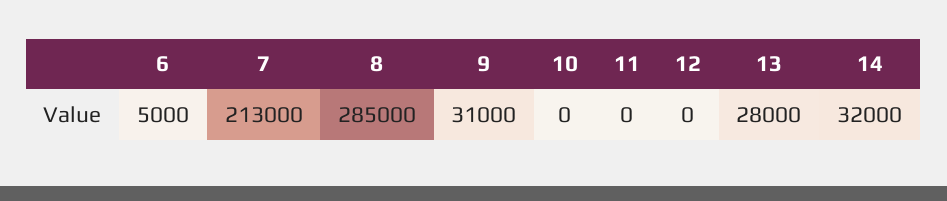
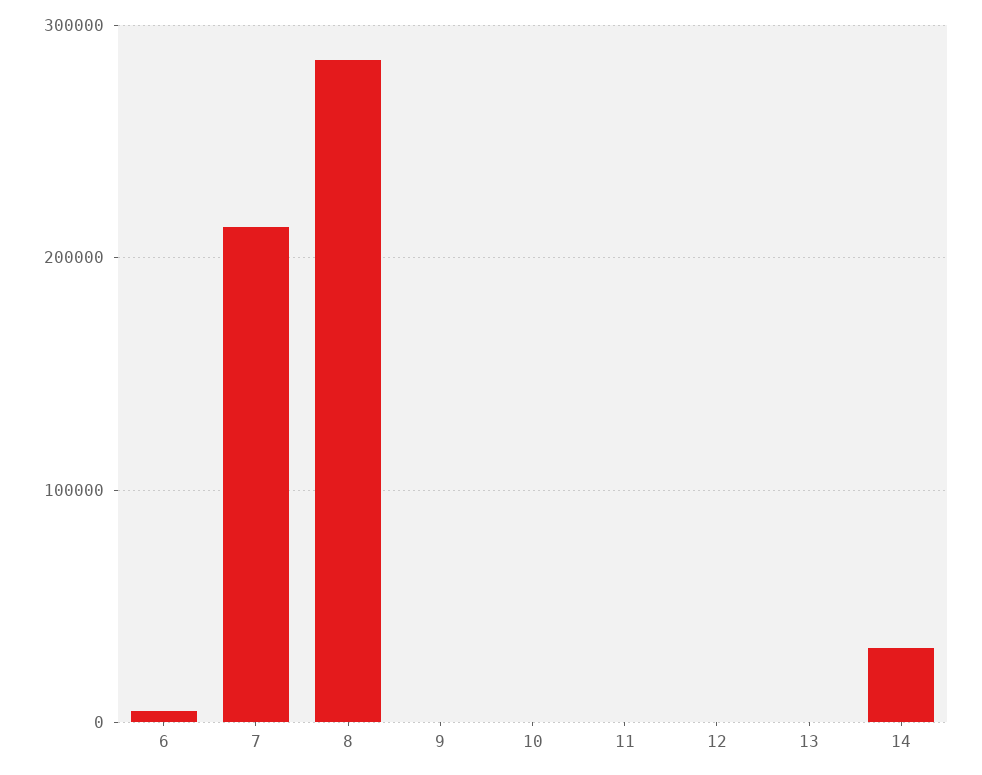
  {
    "6": 5000,
    "7": 213000,
    "8": 285000,
-   "9": 31000,
+   "9": 0,
    "10": 0,
    "11": 0,
    "12": 0,
-   "13": 28000,
+   "13": 0,
    "14": 32000
  }

